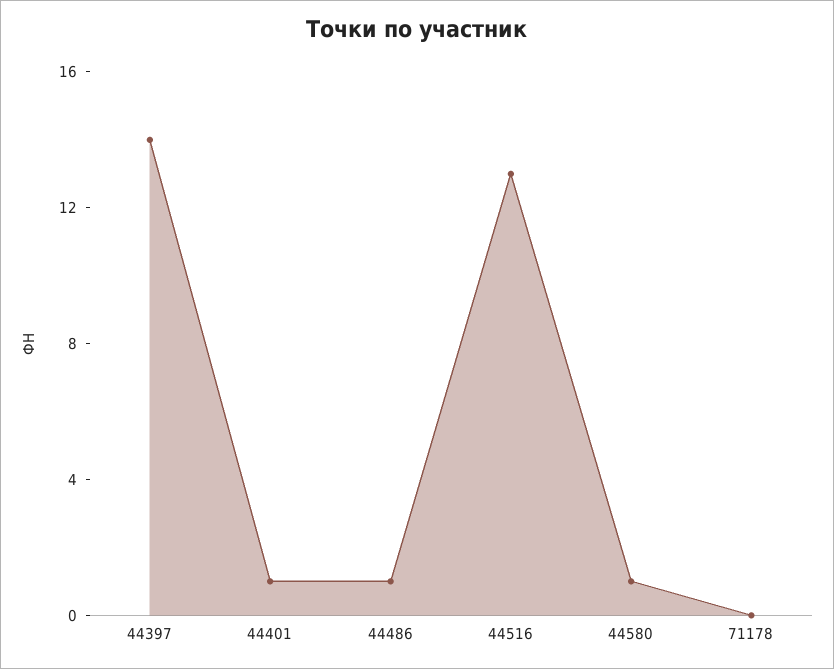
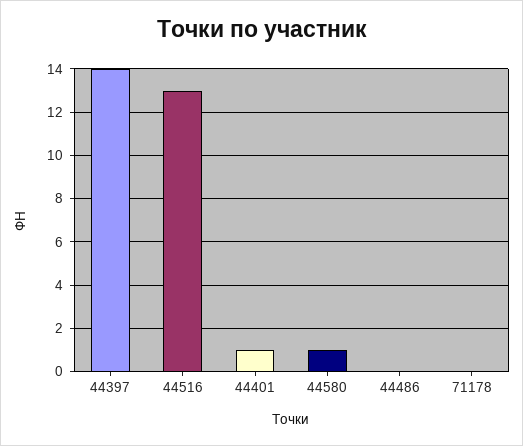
  {
    "44397": 14,
    "44401": 1,
-   "44486": 1,
+   "44486": 0,
    "44516": 13,
    "44580": 1,
    "71178": 0
  }

